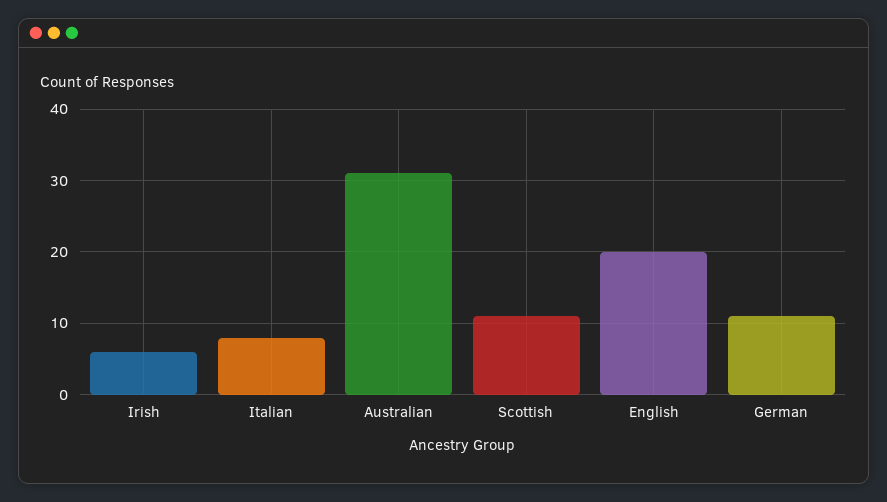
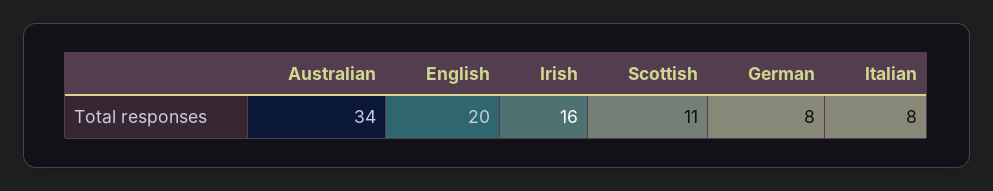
  {
-   "Irish": 6,
+   "Irish": 16,
    "Italian": 8,
-   "Australian": 31,
+   "Australian": 34,
    "Scottish": 11,
    "English": 20,
-   "German": 11
+   "German": 8
  }

